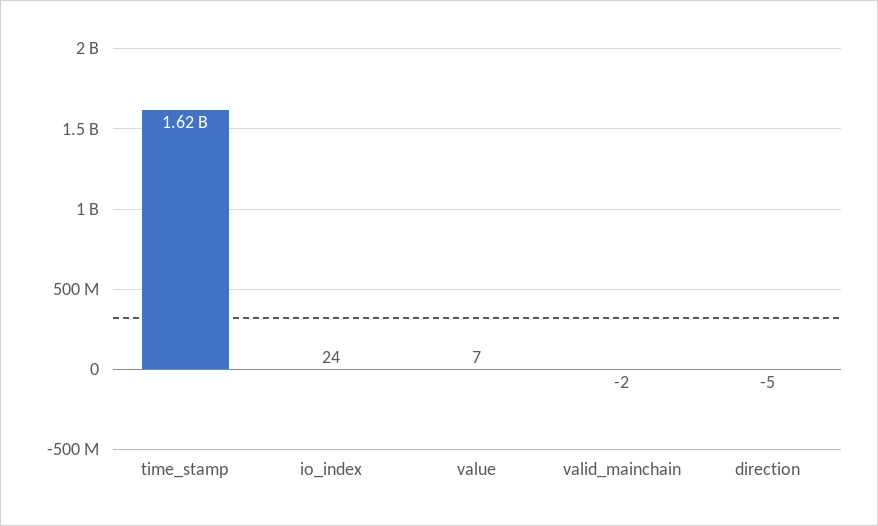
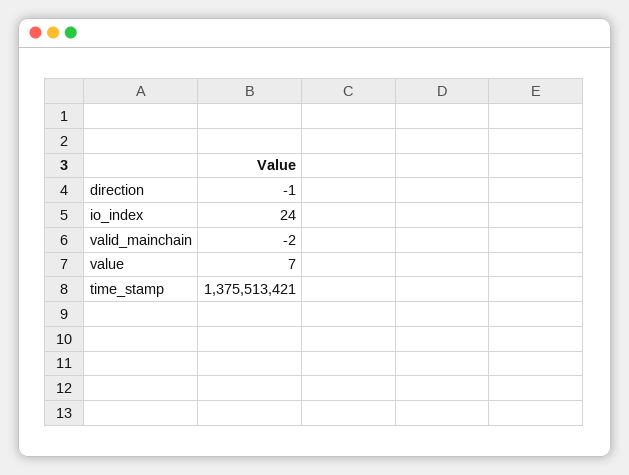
  {
-   "time_stamp": 1620000000,
+   "time_stamp": 1375513421,
    "io_index": 24,
    "value": 7,
    "valid_mainchain": -2,
-   "direction": -5
+   "direction": -1
  }

